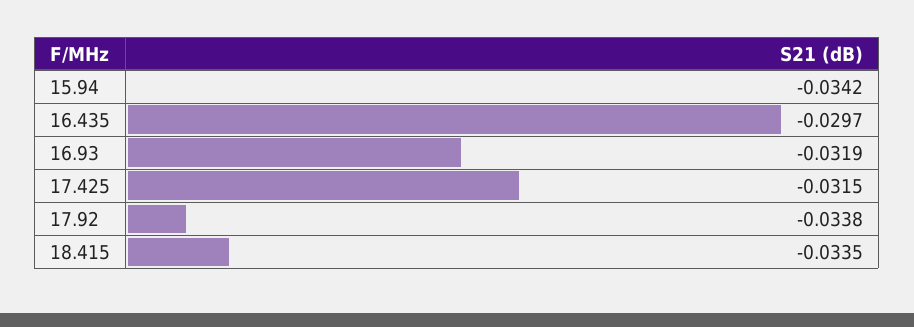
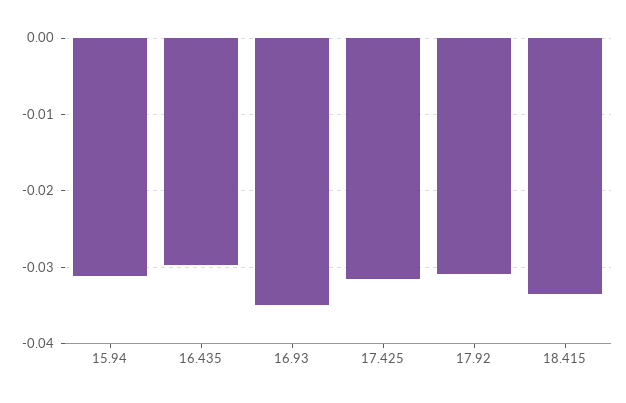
  {
-   "15.94": -0.0342,
+   "15.94": -0.031,
    "16.435": -0.0297,
-   "16.93": -0.0319,
+   "16.93": -0.035,
    "17.425": -0.0315,
-   "17.92": -0.0338,
+   "17.92": -0.031,
    "18.415": -0.0335
  }

